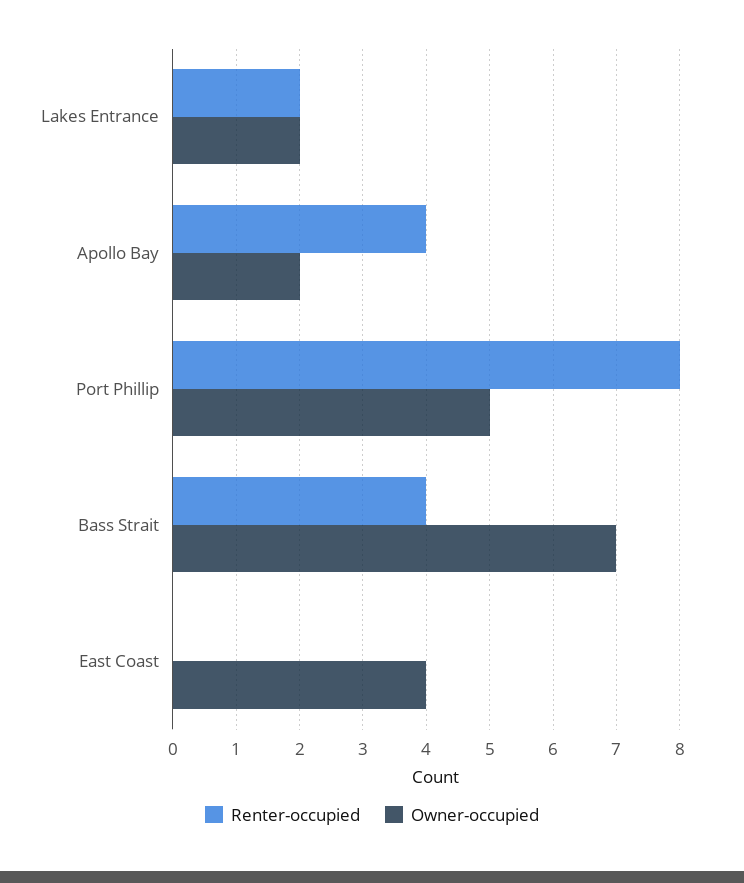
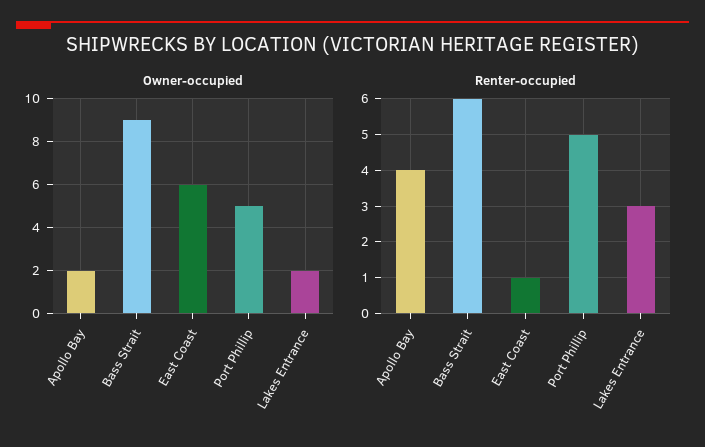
  {
    "Renter-occupied": {
-     "Lakes Entrance": 2,
+     "Lakes Entrance": 3,
      "Apollo Bay": 4,
-     "Port Phillip": 8,
+     "Port Phillip": 5,
-     "Bass Strait": 4,
+     "Bass Strait": 6,
-     "East Coast": 0
+     "East Coast": 1
    },
    "Owner-occupied": {
      "Lakes Entrance": 2,
      "Apollo Bay": 2,
      "Port Phillip": 5,
-     "Bass Strait": 7,
+     "Bass Strait": 9,
-     "East Coast": 4
+     "East Coast": 6
    }
  }

